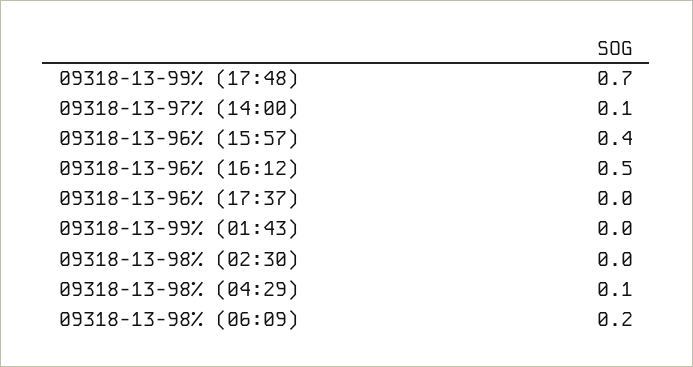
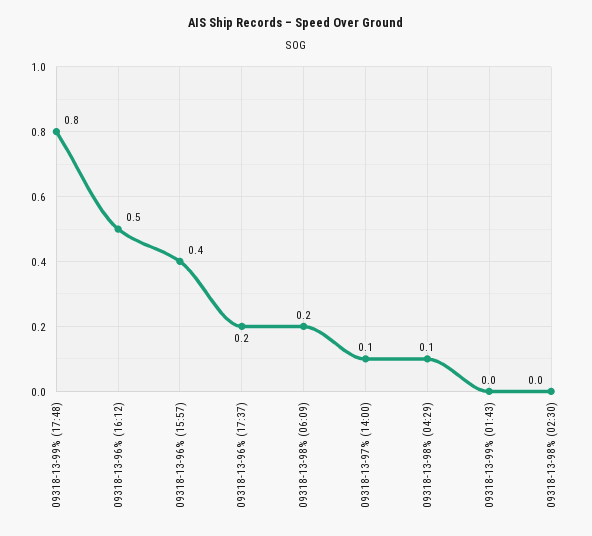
  {
-   "09318-13-99% (17:48)": 0.7,
+   "09318-13-99% (17:48)": 0.8,
    "09318-13-97% (14:00)": 0.1,
    "09318-13-96% (15:57)": 0.4,
    "09318-13-96% (16:12)": 0.5,
-   "09318-13-96% (17:37)": 0,
+   "09318-13-96% (17:37)": 0.2,
    "09318-13-99% (01:43)": 0,
    "09318-13-98% (02:30)": 0,
    "09318-13-98% (04:29)": 0.1,
    "09318-13-98% (06:09)": 0.2
  }

